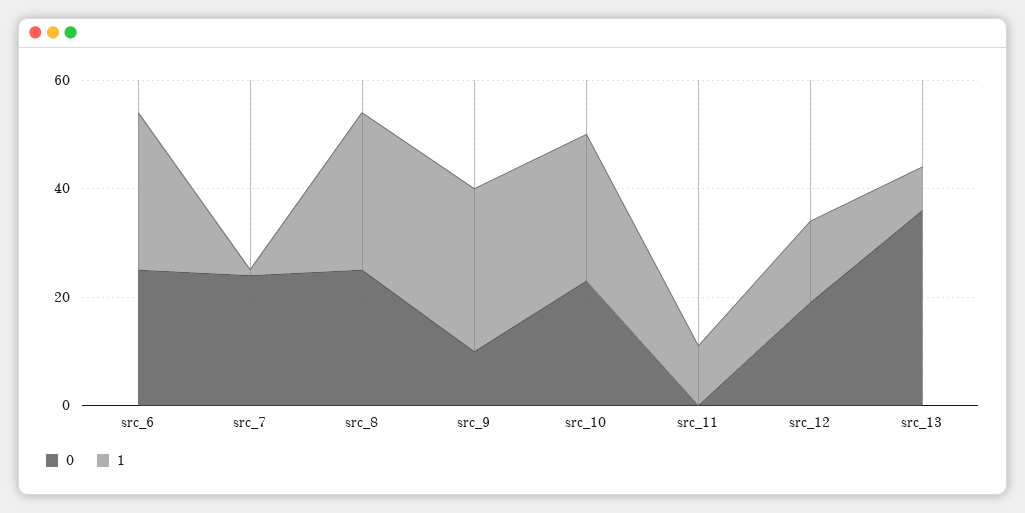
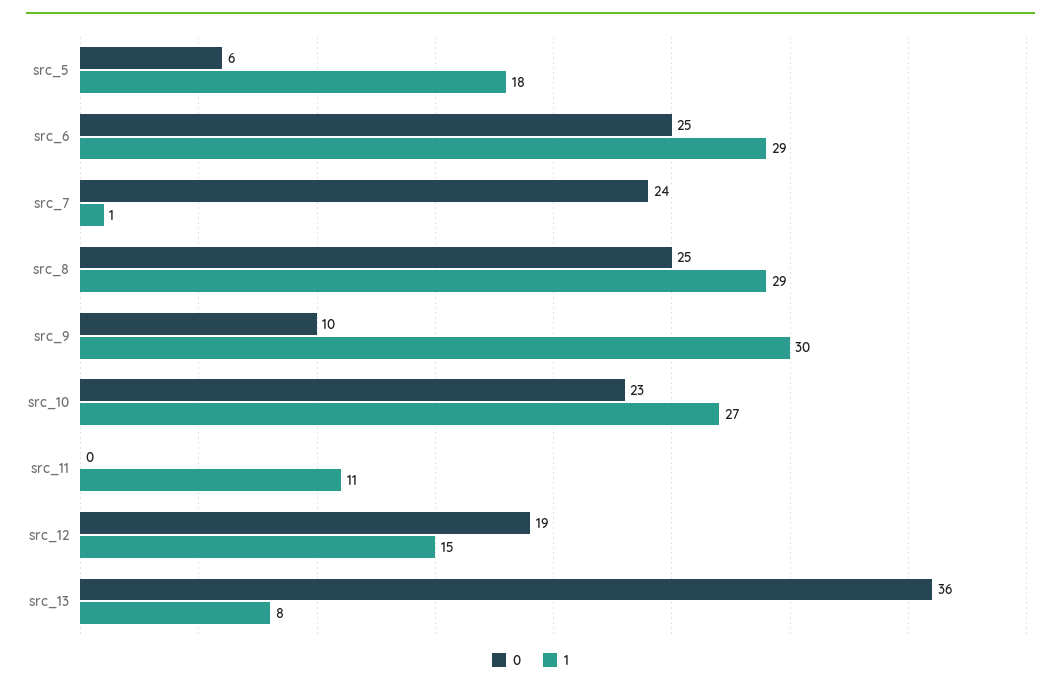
  {
    "0": {
      "src_6": 25,
      "src_7": 24,
      "src_8": 25,
      "src_9": 10,
      "src_10": 23,
      "src_11": 0,
      "src_12": 19,
-     "src_13": 36
+     "src_13": 36,
+     "src_5": 6
    },
    "1": {
      "src_6": 29,
      "src_7": 1,
      "src_8": 29,
      "src_9": 30,
      "src_10": 27,
      "src_11": 11,
      "src_12": 15,
-     "src_13": 8
+     "src_13": 8,
+     "src_5": 18
    }
  }

